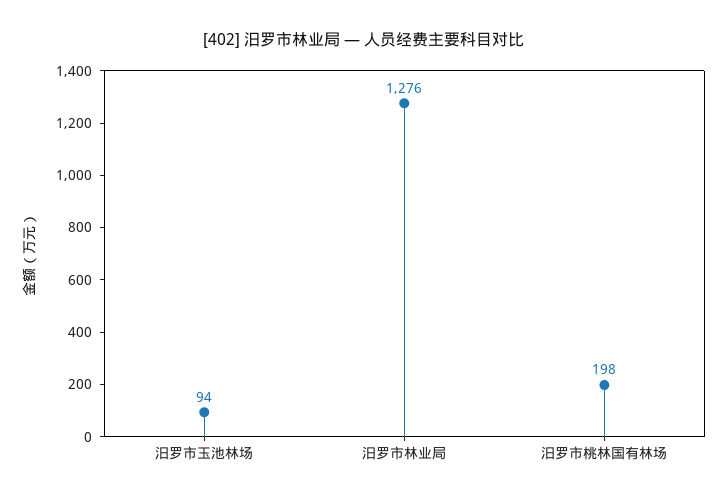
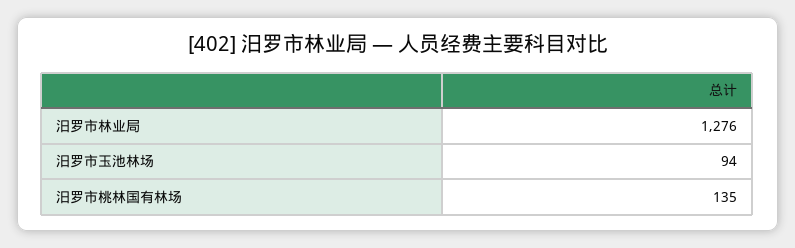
  {
    "汨罗市玉池林场": 94,
    "汨罗市林业局": 1276,
-   "汨罗市桃林国有林场": 198
+   "汨罗市桃林国有林场": 135
  }

